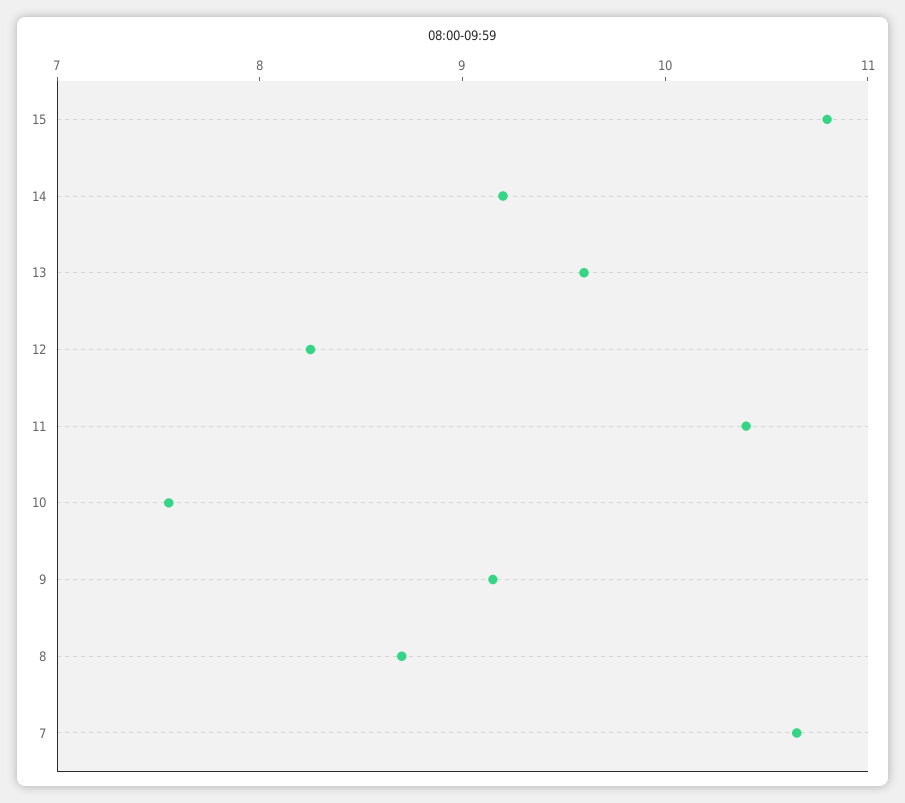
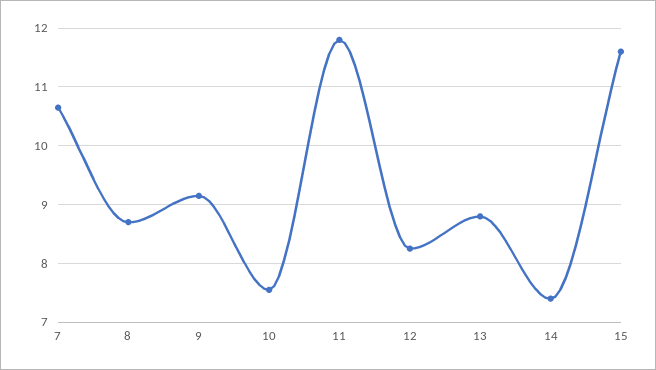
  {
-   "15": 10.8,
+   "15": 11.6,
-   "14": 9.2,
+   "14": 7.4,
-   "13": 9.6,
+   "13": 8.8,
    "12": 8.2,
-   "11": 10.4,
+   "11": 11.8,
    "10": 7.6,
    "9": 9.2,
    "8": 8.8,
    "7": 10.6
  }

